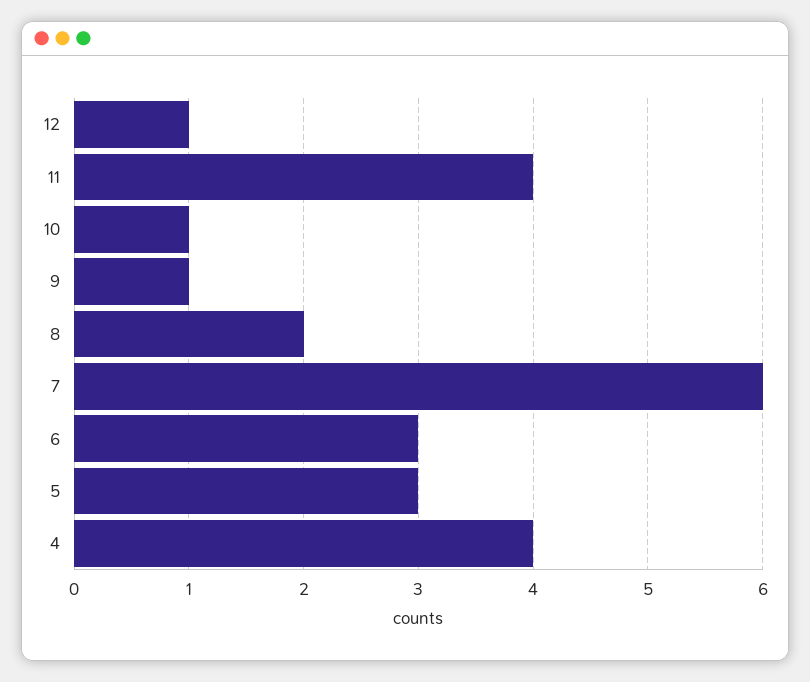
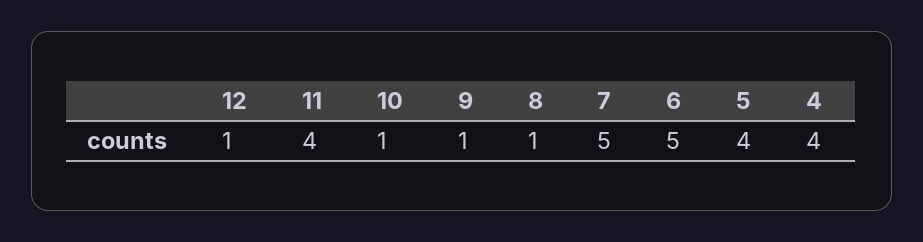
  {
    "12": 1,
    "11": 4,
    "10": 1,
    "9": 1,
-   "8": 2,
+   "8": 1,
-   "7": 6,
+   "7": 5,
-   "6": 3,
+   "6": 5,
-   "5": 3,
+   "5": 4,
    "4": 4
  }

